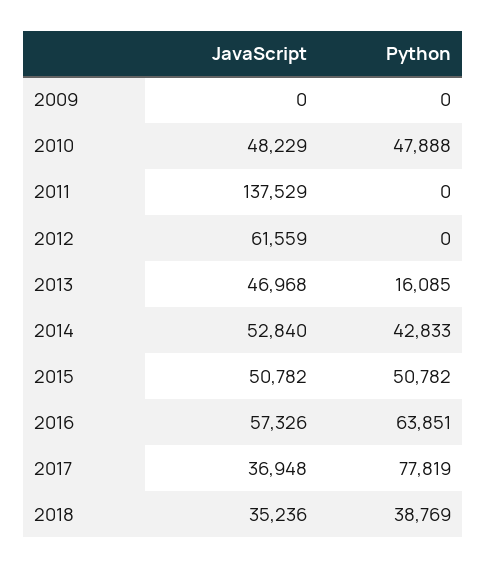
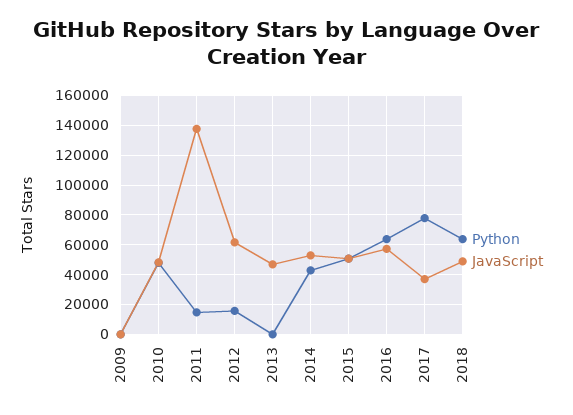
  {
    "JavaScript": {
      "2009": 0,
      "2010": 48229,
      "2011": 137529,
      "2012": 61559,
      "2013": 46968,
      "2014": 52840,
      "2015": 50782,
      "2016": 57326,
      "2017": 36948,
-     "2018": 35236
+     "2018": 50000
    },
    "Python": {
      "2009": 0,
      "2010": 47888,
-     "2011": 0,
+     "2011": 15000,
-     "2012": 0,
+     "2012": 15000,
-     "2013": 16085,
+     "2013": 0,
      "2014": 42833,
      "2015": 50782,
      "2016": 63851,
      "2017": 77819,
-     "2018": 38769
+     "2018": 65000
    }
  }

